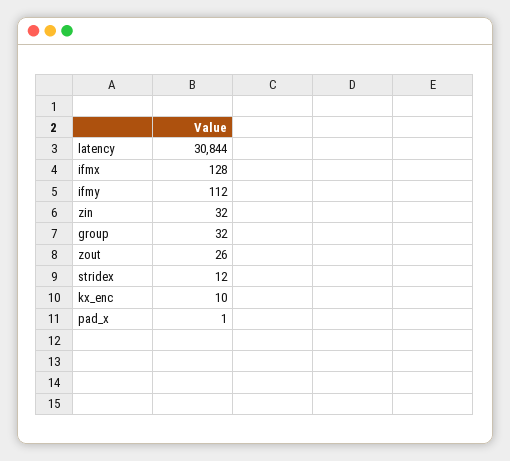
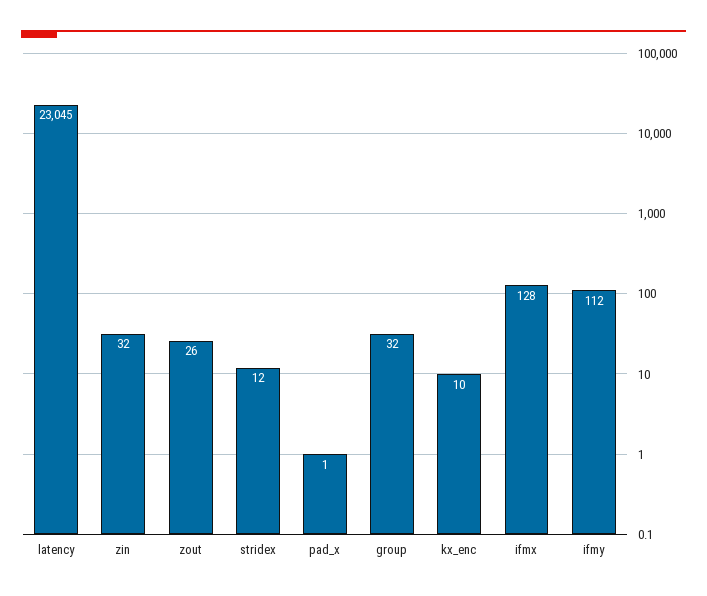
  {
-   "latency": 30844,
+   "latency": 23045,
    "ifmx": 128,
    "ifmy": 112,
    "zin": 32,
    "group": 32,
    "zout": 26,
    "stridex": 12,
    "kx_enc": 10,
    "pad_x": 1
  }

